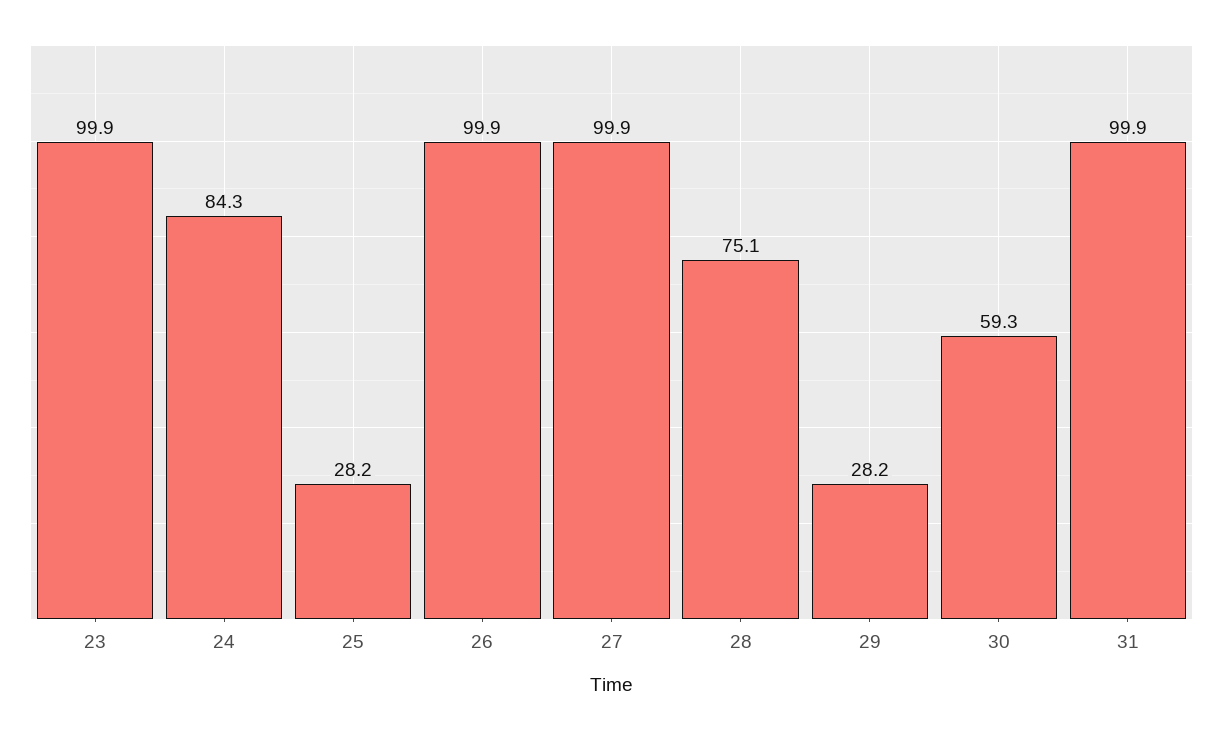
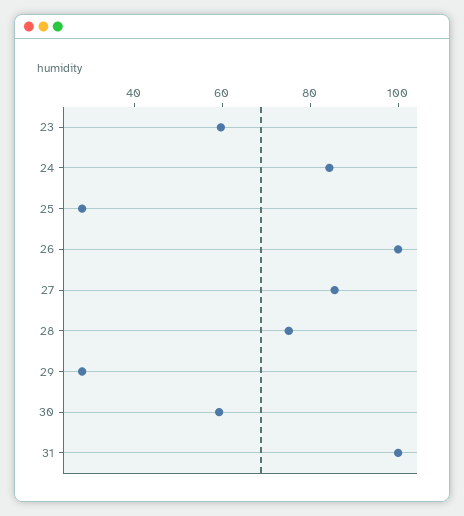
  {
-   "23": 99.9,
+   "23": 60,
    "24": 84.3,
    "25": 28.2,
    "26": 99.9,
-   "27": 99.9,
+   "27": 85,
    "28": 75.1,
    "29": 28.2,
    "30": 59.3,
    "31": 99.9
  }

